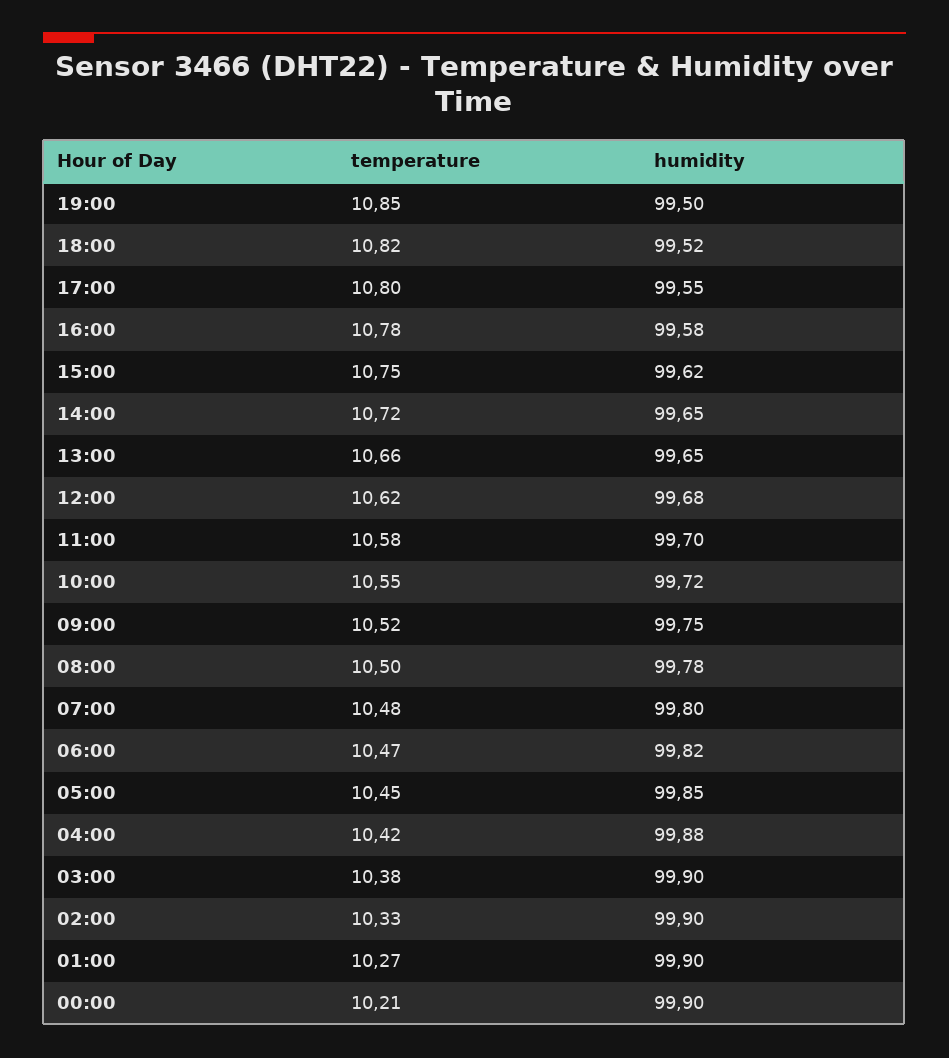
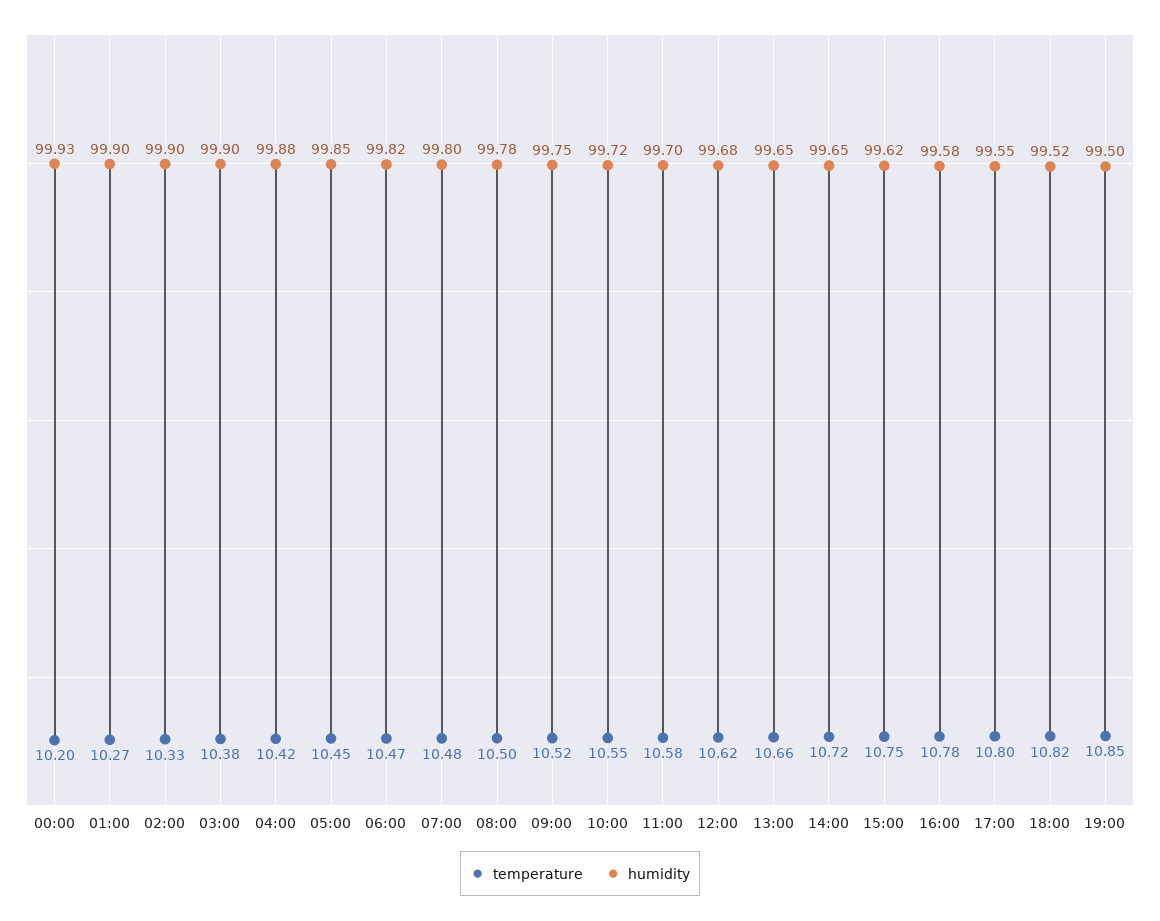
  {
    "temperature": {
      "19:00": 10.85,
      "18:00": 10.82,
      "17:00": 10.8,
      "16:00": 10.78,
      "15:00": 10.75,
      "14:00": 10.72,
      "13:00": 10.66,
      "12:00": 10.62,
      "11:00": 10.58,
      "10:00": 10.55,
      "09:00": 10.52,
      "08:00": 10.5,
      "07:00": 10.48,
      "06:00": 10.47,
      "05:00": 10.45,
      "04:00": 10.42,
      "03:00": 10.38,
      "02:00": 10.33,
      "01:00": 10.27,
-     "00:00": 10.21
+     "00:00": 10.2
    },
    "humidity": {
      "19:00": 99.5,
      "18:00": 99.52,
      "17:00": 99.55,
      "16:00": 99.58,
      "15:00": 99.62,
      "14:00": 99.65,
      "13:00": 99.65,
      "12:00": 99.68,
      "11:00": 99.7,
      "10:00": 99.72,
      "09:00": 99.75,
      "08:00": 99.78,
      "07:00": 99.8,
      "06:00": 99.82,
      "05:00": 99.85,
      "04:00": 99.88,
      "03:00": 99.9,
      "02:00": 99.9,
      "01:00": 99.9,
-     "00:00": 99.9
+     "00:00": 99.93
    }
  }

